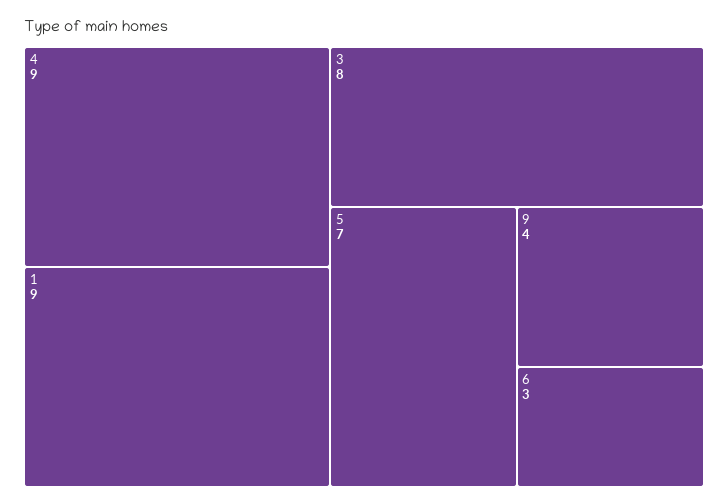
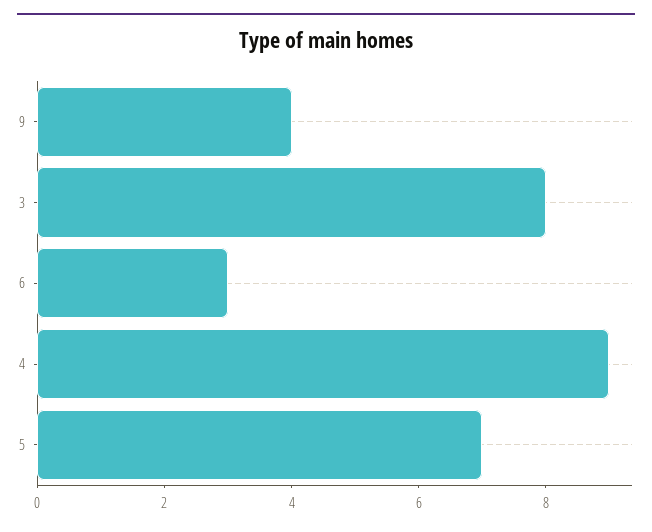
  {
    "4": 9,
-   "1": 9,
    "3": 8,
    "5": 7,
    "9": 4,
    "6": 3
  }

